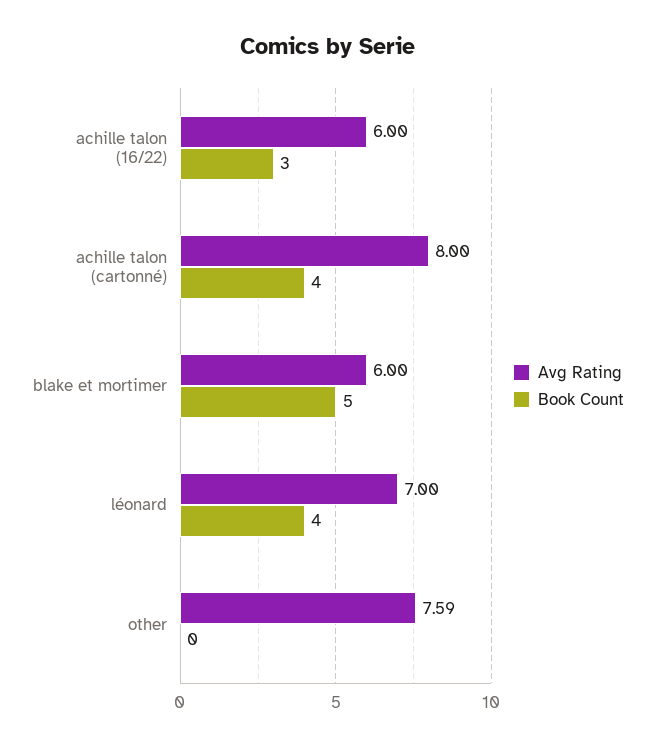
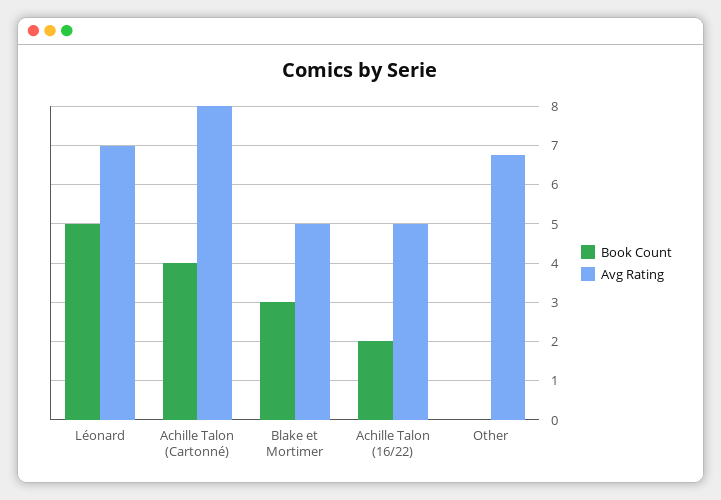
  {
    "Avg Rating": {
-     "achille talon (16/22)": 6,
+     "achille talon (16/22)": 5,
      "achille talon (cartonné)": 8,
-     "blake et mortimer": 6,
+     "blake et mortimer": 5,
      "léonard": 7,
-     "other": 7.59
+     "other": 6.8
    },
    "Book Count": {
-     "achille talon (16/22)": 3,
+     "achille talon (16/22)": 2,
      "achille talon (cartonné)": 4,
-     "blake et mortimer": 5,
+     "blake et mortimer": 3,
-     "léonard": 4,
+     "léonard": 5,
      "other": 0
    }
  }

